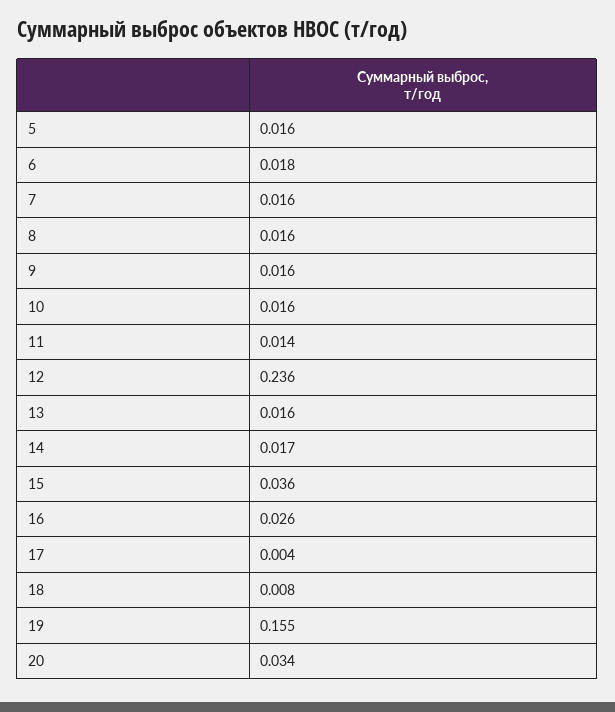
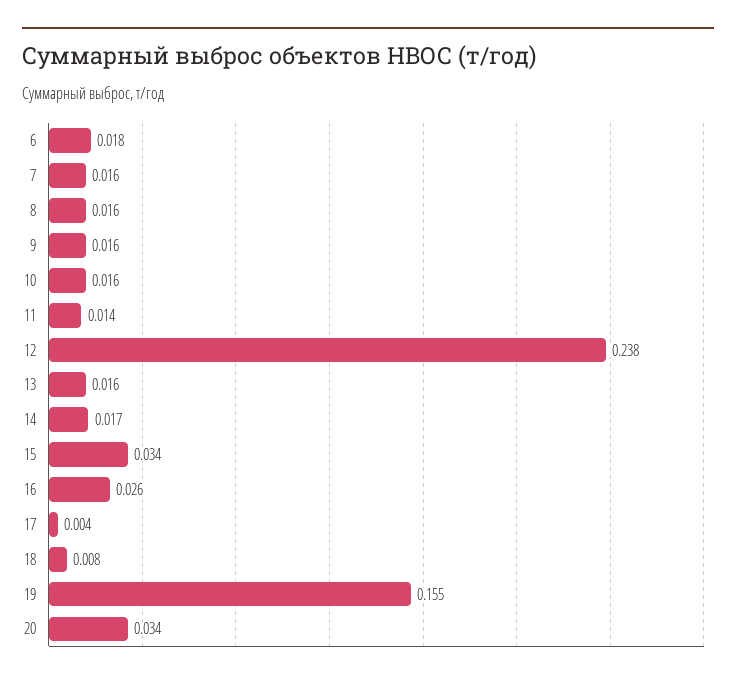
  {
-   "5": 0.016,
    "6": 0.018,
    "7": 0.016,
    "8": 0.016,
    "9": 0.016,
    "10": 0.016,
    "11": 0.014,
-   "12": 0.236,
+   "12": 0.238,
    "13": 0.016,
    "14": 0.017,
-   "15": 0.036,
+   "15": 0.034,
    "16": 0.026,
    "17": 0.004,
    "18": 0.008,
    "19": 0.155,
    "20": 0.034
  }

